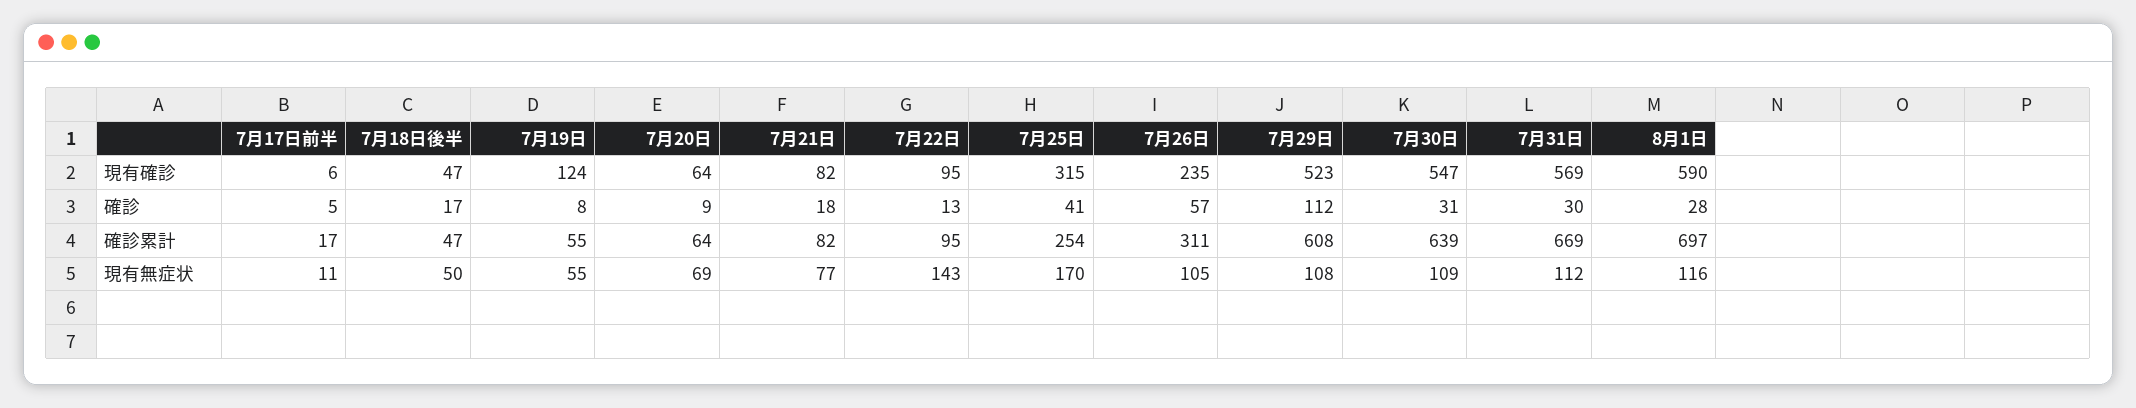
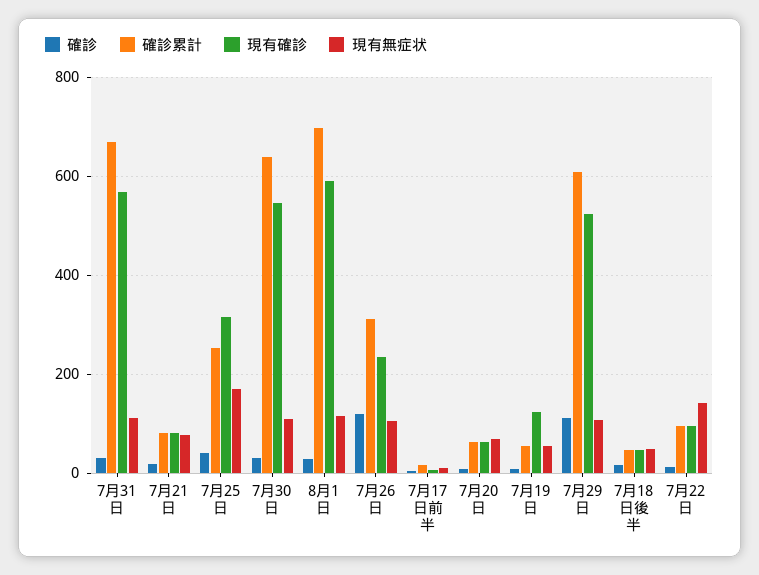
  {
    "現有確診": {
      "7月17日前半": 6,
      "7月18日後半": 47,
      "7月19日": 124,
      "7月20日": 64,
      "7月21日": 82,
      "7月22日": 95,
      "7月25日": 315,
      "7月26日": 235,
      "7月29日": 523,
      "7月30日": 547,
      "7月31日": 569,
      "8月1日": 590
    },
    "確診": {
      "7月17日前半": 5,
      "7月18日後半": 17,
      "7月19日": 8,
      "7月20日": 9,
      "7月21日": 18,
      "7月22日": 13,
      "7月25日": 41,
-     "7月26日": 57,
+     "7月26日": 120,
      "7月29日": 112,
      "7月30日": 31,
      "7月31日": 30,
      "8月1日": 28
    },
    "確診累計": {
      "7月17日前半": 17,
      "7月18日後半": 47,
      "7月19日": 55,
      "7月20日": 64,
      "7月21日": 82,
      "7月22日": 95,
      "7月25日": 254,
      "7月26日": 311,
      "7月29日": 608,
      "7月30日": 639,
      "7月31日": 669,
      "8月1日": 697
    },
    "現有無症状": {
      "7月17日前半": 11,
      "7月18日後半": 50,
      "7月19日": 55,
      "7月20日": 69,
      "7月21日": 77,
      "7月22日": 143,
      "7月25日": 170,
      "7月26日": 105,
      "7月29日": 108,
      "7月30日": 109,
      "7月31日": 112,
      "8月1日": 116
    }
  }

